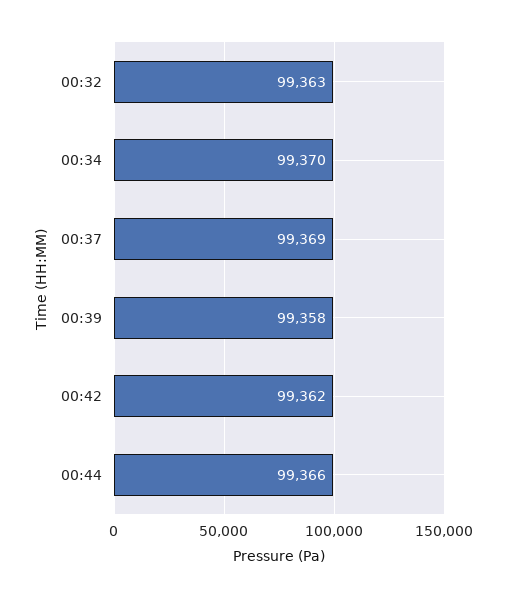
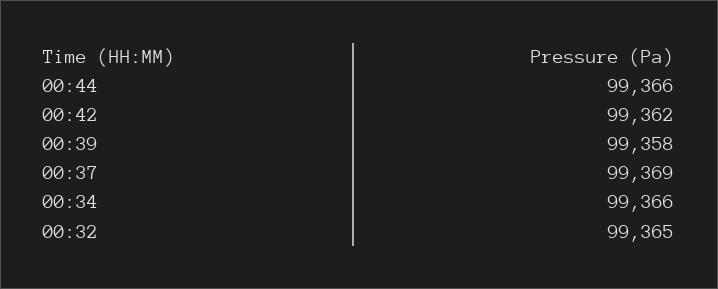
  {
-   "00:32": 99363,
+   "00:32": 99365,
-   "00:34": 99370,
+   "00:34": 99366,
    "00:37": 99369,
    "00:39": 99358,
    "00:42": 99362,
    "00:44": 99366
  }

